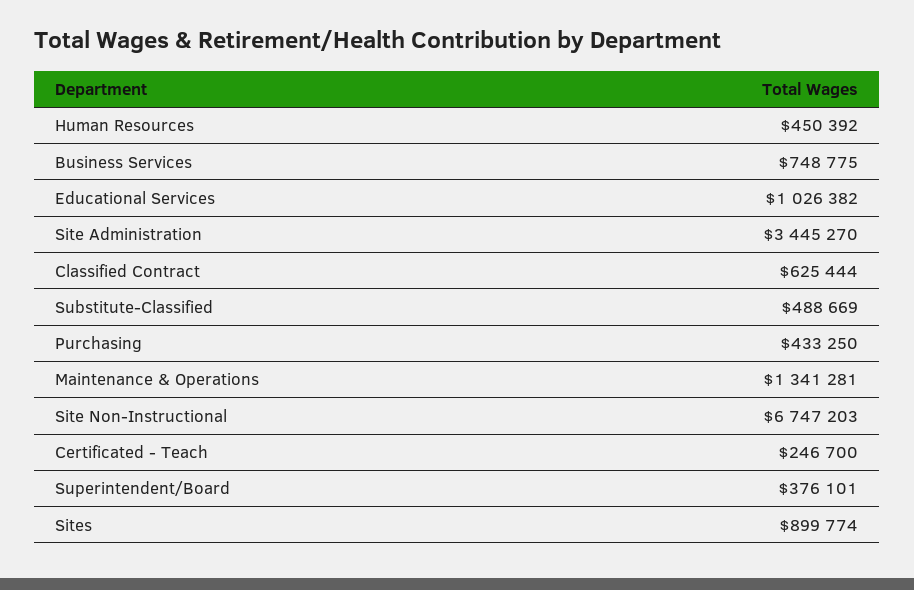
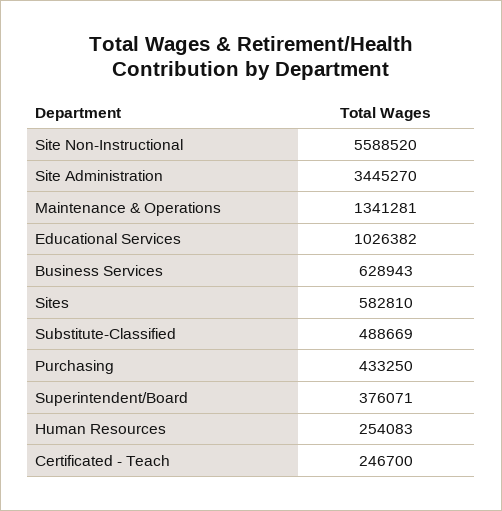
  {
-   "Human Resources": 450392,
+   "Human Resources": 254083,
-   "Business Services": 748775,
+   "Business Services": 628943,
    "Educational Services": 1026382,
    "Site Administration": 3445270,
-   "Classified Contract": 625444,
    "Substitute-Classified": 488669,
    "Purchasing": 433250,
    "Maintenance & Operations": 1341281,
-   "Site Non-Instructional": 6747203,
+   "Site Non-Instructional": 5588520,
    "Certificated - Teach": 246700,
-   "Superintendent/Board": 376101,
+   "Superintendent/Board": 376071,
-   "Sites": 899774
+   "Sites": 582810
  }

